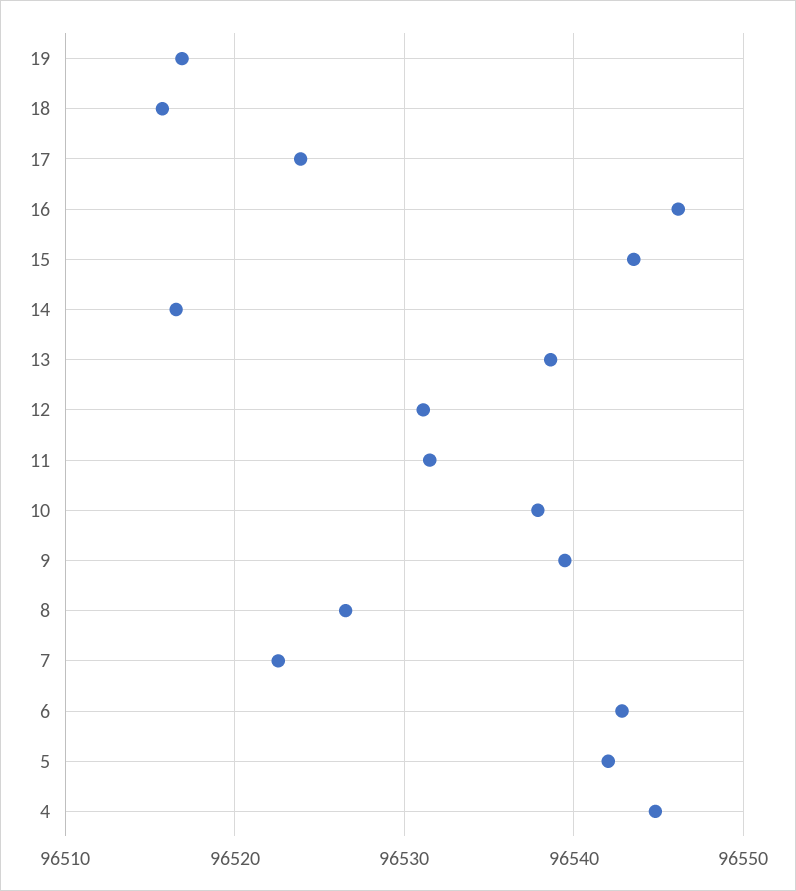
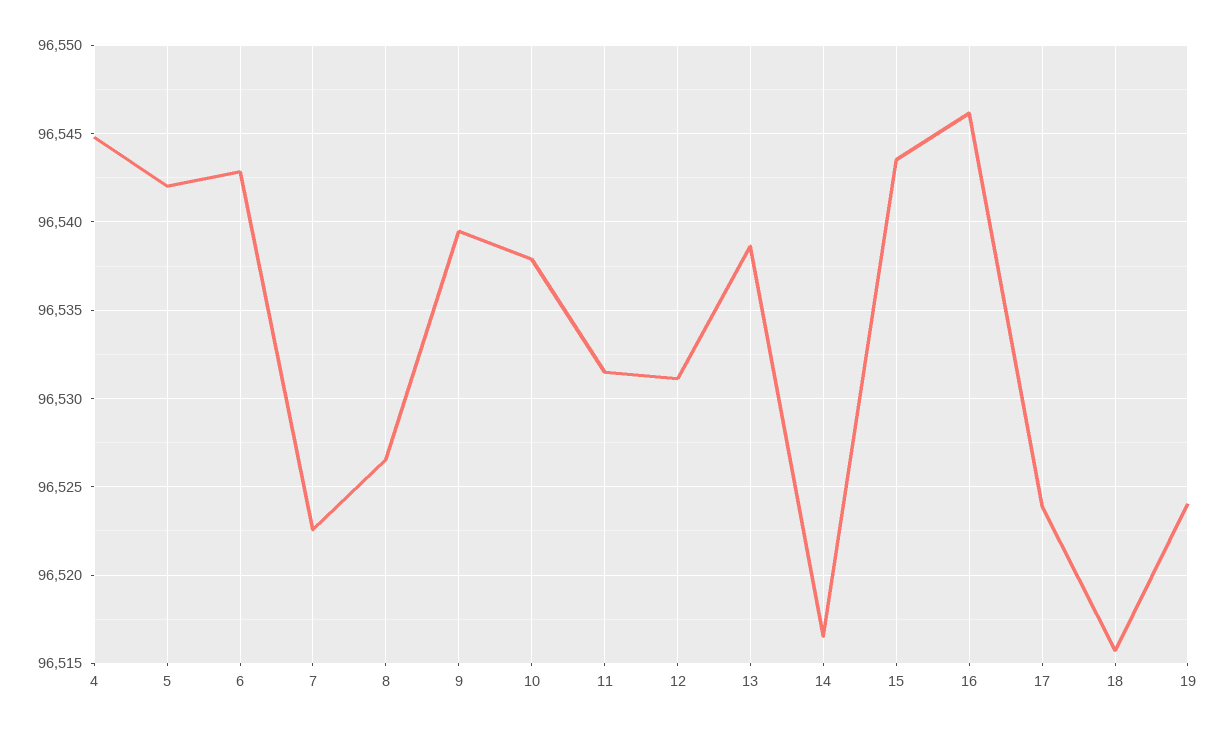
  {
-   "19": 96517,
+   "19": 96524,
    "18": 96515.5,
    "17": 96524,
    "16": 96546,
    "15": 96543.5,
    "14": 96516.5,
    "13": 96538.5,
    "12": 96531,
    "11": 96531.5,
    "10": 96538,
    "9": 96539.5,
    "8": 96526.5,
    "7": 96522.5,
    "6": 96543,
    "5": 96542,
    "4": 96545
  }

